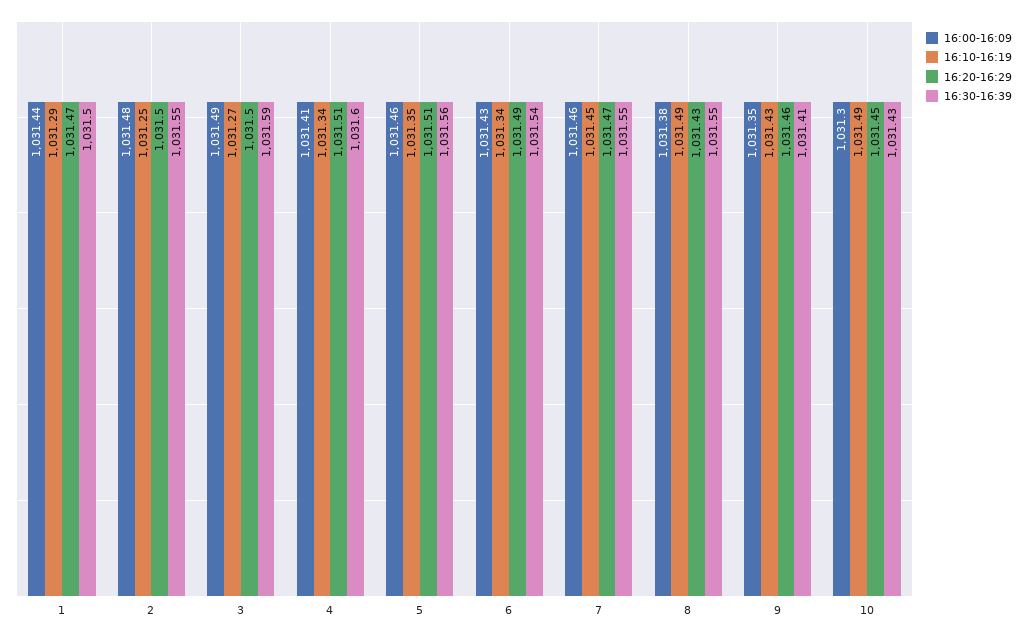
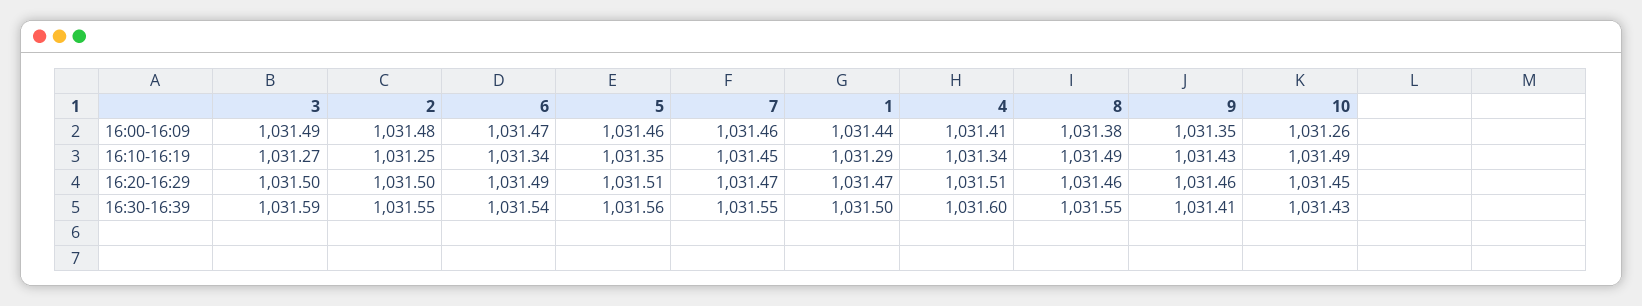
  {
    "16:00-16:09": {
      "1": 1031.44,
      "2": 1031.48,
      "3": 1031.49,
      "4": 1031.41,
      "5": 1031.46,
-     "6": 1031.43,
+     "6": 1031.47,
      "7": 1031.46,
      "8": 1031.38,
      "9": 1031.35,
-     "10": 1031.3
+     "10": 1031.26
    },
    "16:10-16:19": {
      "1": 1031.29,
      "2": 1031.25,
      "3": 1031.27,
      "4": 1031.34,
      "5": 1031.35,
      "6": 1031.34,
      "7": 1031.45,
      "8": 1031.49,
      "9": 1031.43,
      "10": 1031.49
    },
    "16:20-16:29": {
      "1": 1031.47,
      "2": 1031.5,
      "3": 1031.5,
      "4": 1031.51,
      "5": 1031.51,
      "6": 1031.49,
      "7": 1031.47,
-     "8": 1031.43,
+     "8": 1031.46,
      "9": 1031.46,
      "10": 1031.45
    },
    "16:30-16:39": {
      "1": 1031.5,
      "2": 1031.55,
      "3": 1031.59,
      "4": 1031.6,
      "5": 1031.56,
      "6": 1031.54,
      "7": 1031.55,
      "8": 1031.55,
      "9": 1031.41,
      "10": 1031.43
    }
  }

